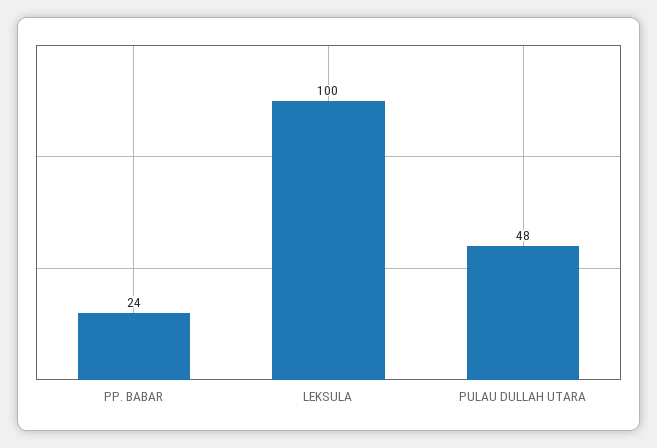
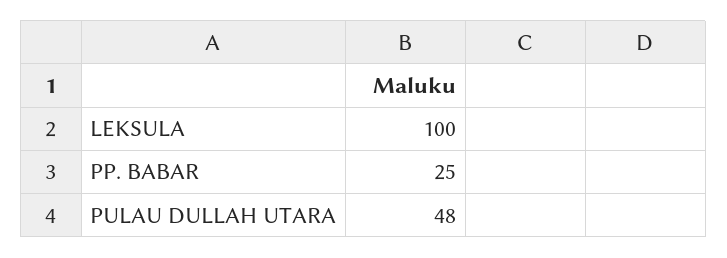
  {
-   "PP. BABAR": 24,
+   "PP. BABAR": 25,
    "LEKSULA": 100,
    "PULAU DULLAH UTARA": 48
  }

